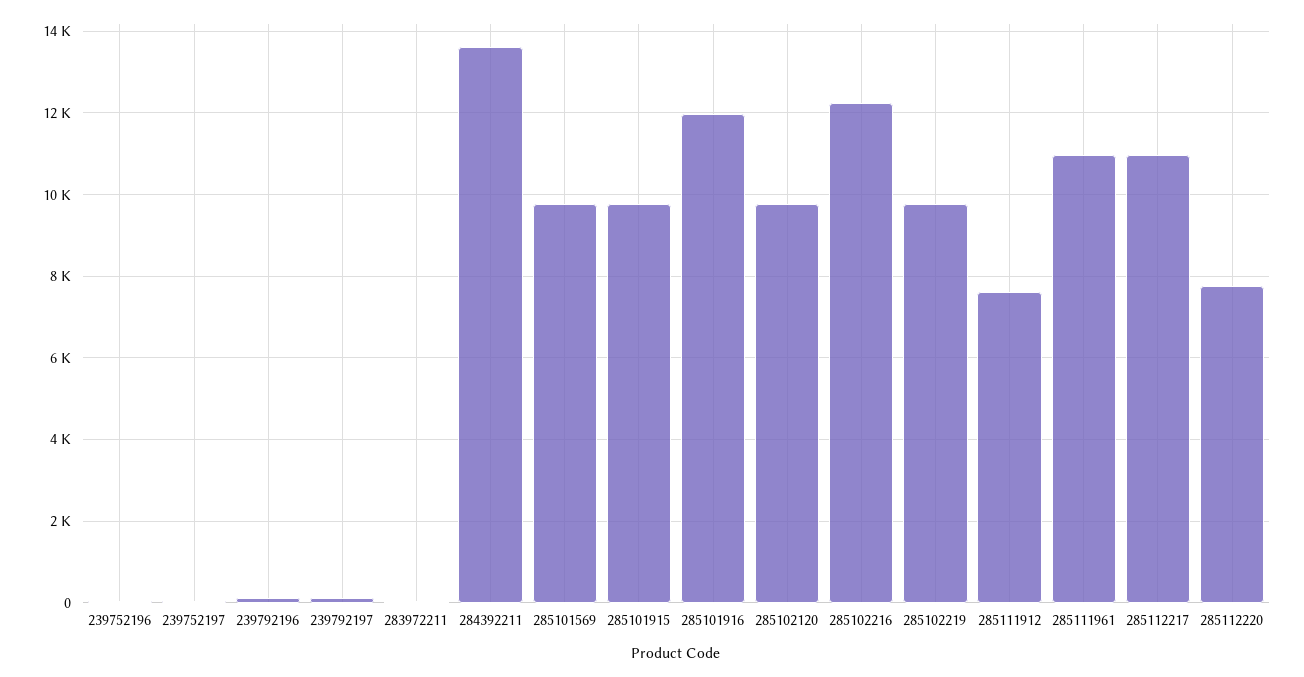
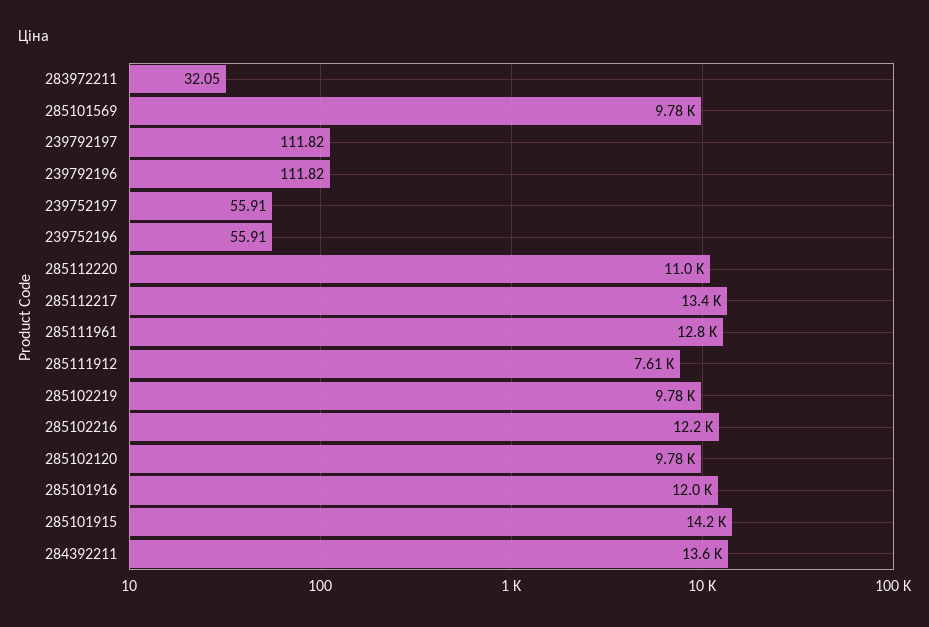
  {
    "239752196": 55.91,
    "239752197": 55.91,
    "239792196": 111.82,
    "239792197": 111.82,
    "283972211": 32.05,
    "284392211": 13600,
    "285101569": 9780,
-   "285101915": 9800,
+   "285101915": 14200,
    "285101916": 12000,
    "285102120": 9780,
    "285102216": 12200,
    "285102219": 9780,
    "285111912": 7610,
-   "285111961": 11000,
+   "285111961": 12800,
-   "285112217": 11000,
+   "285112217": 13400,
-   "285112220": 7800
+   "285112220": 11000
  }

